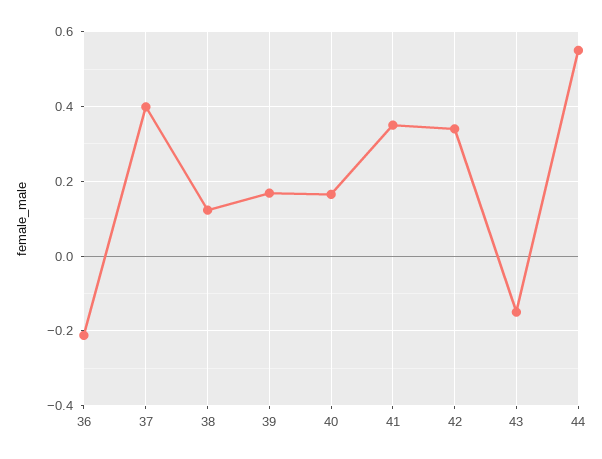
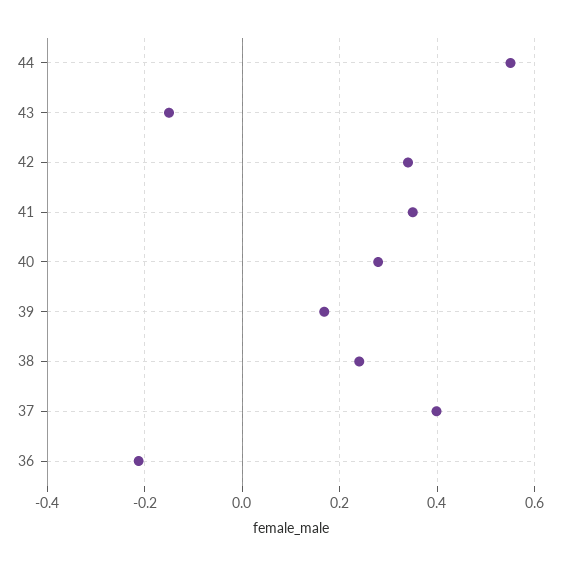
  {
    "36": -0.22,
    "37": 0.4,
-   "38": 0.12,
+   "38": 0.24,
    "39": 0.16,
-   "40": 0.16,
+   "40": 0.28,
    "41": 0.36,
    "42": 0.34,
    "43": -0.16,
    "44": 0.56
  }

